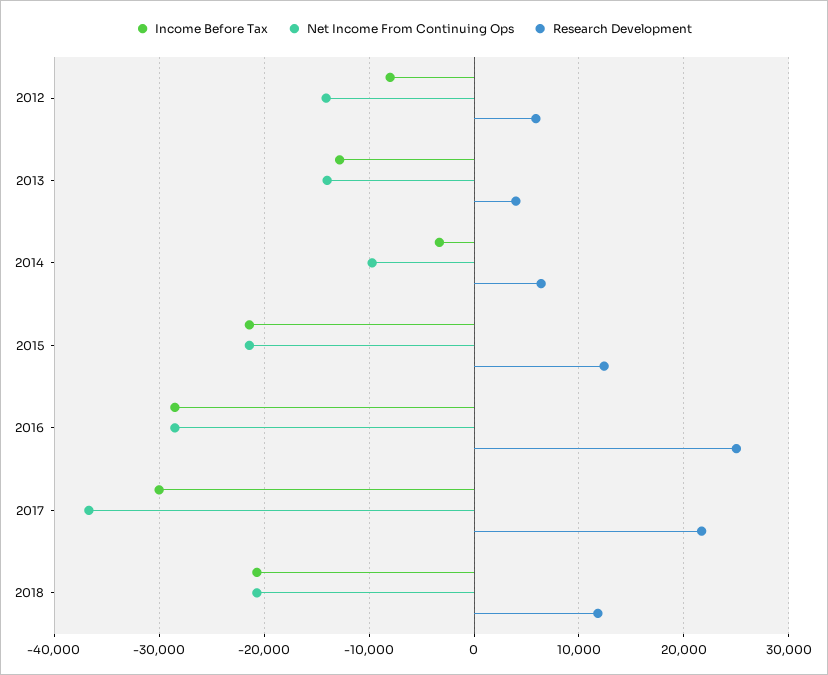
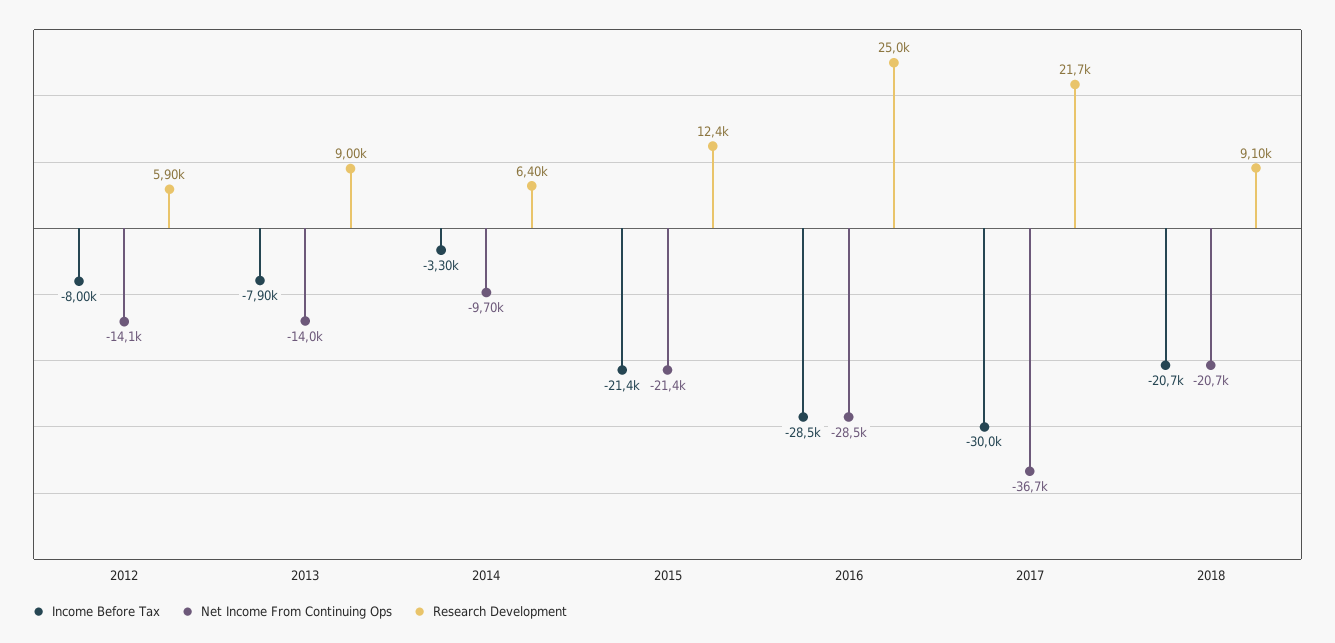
  {
    "Income Before Tax": {
      "2012": -8000,
-     "2013": -13000,
+     "2013": -7900,
      "2014": -3300,
      "2015": -21400,
      "2016": -28500,
      "2017": -30000,
      "2018": -20700
    },
    "Net Income From Continuing Ops": {
      "2012": -14100,
      "2013": -14000,
      "2014": -9700,
      "2015": -21400,
      "2016": -28500,
      "2017": -36700,
      "2018": -20700
    },
    "Research Development": {
      "2012": 5900,
-     "2013": 4000,
+     "2013": 9000,
      "2014": 6400,
      "2015": 12400,
      "2016": 25000,
      "2017": 21700,
-     "2018": 12000
+     "2018": 9100
    }
  }

